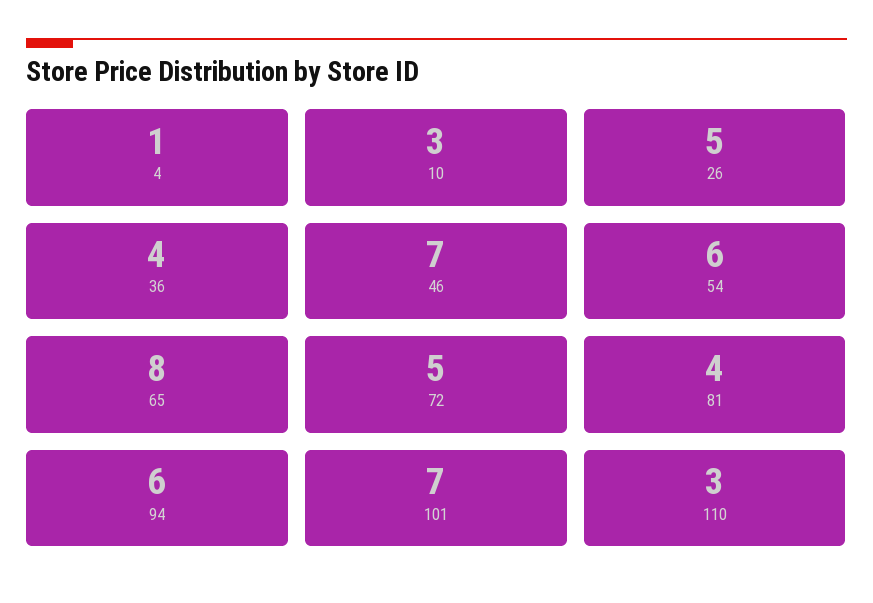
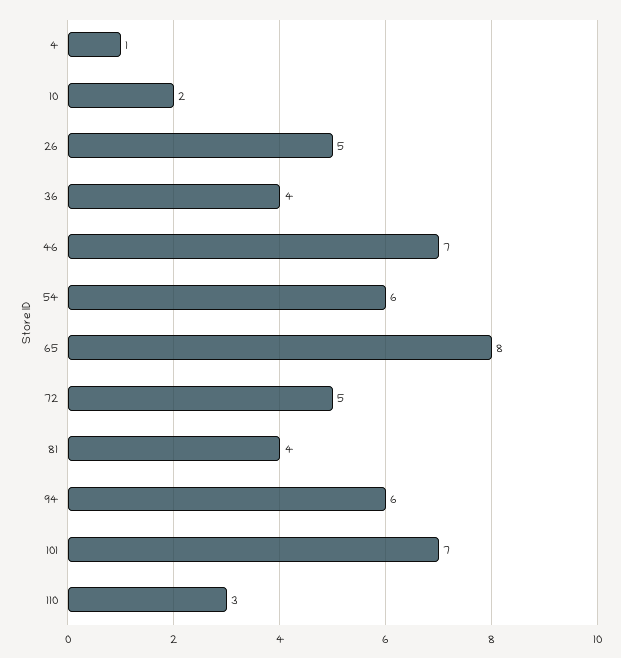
  {
    "4": 1,
-   "10": 3,
+   "10": 2,
    "26": 5,
    "36": 4,
    "46": 7,
    "54": 6,
    "65": 8,
    "72": 5,
    "81": 4,
    "94": 6,
    "101": 7,
    "110": 3
  }

